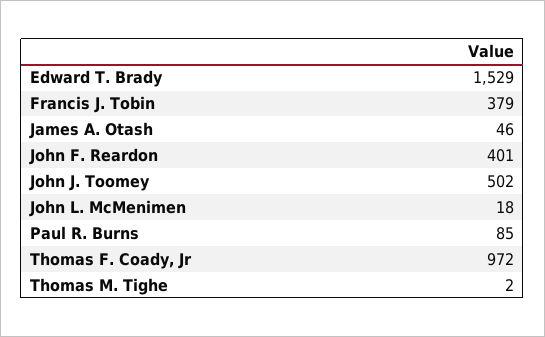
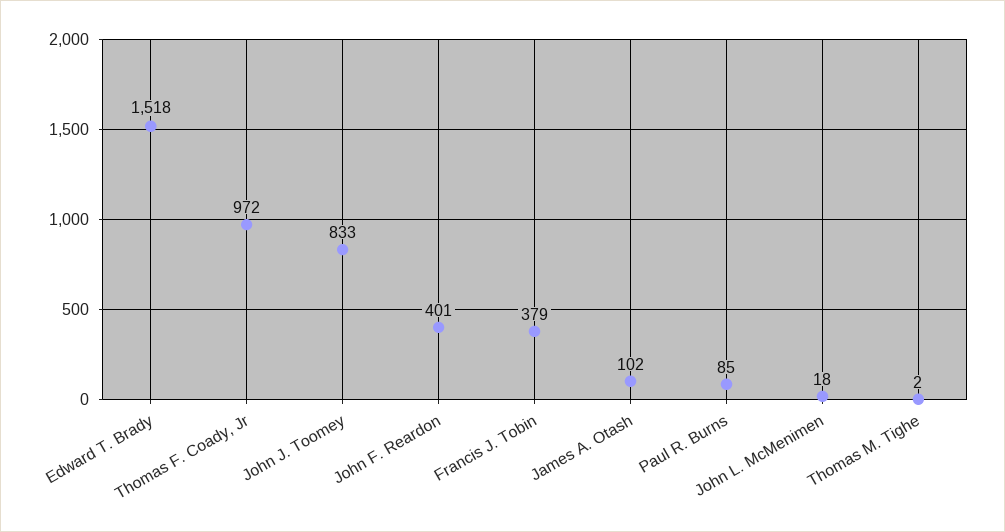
  {
-   "Edward T. Brady": 1529,
+   "Edward T. Brady": 1518,
    "Francis J. Tobin": 379,
-   "James A. Otash": 46,
+   "James A. Otash": 102,
    "John F. Reardon": 401,
-   "John J. Toomey": 502,
+   "John J. Toomey": 833,
    "John L. McMenimen": 18,
    "Paul R. Burns": 85,
    "Thomas F. Coady, Jr": 972,
    "Thomas M. Tighe": 2
  }

